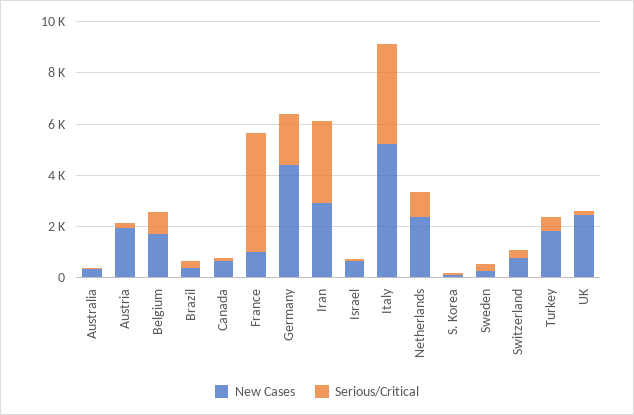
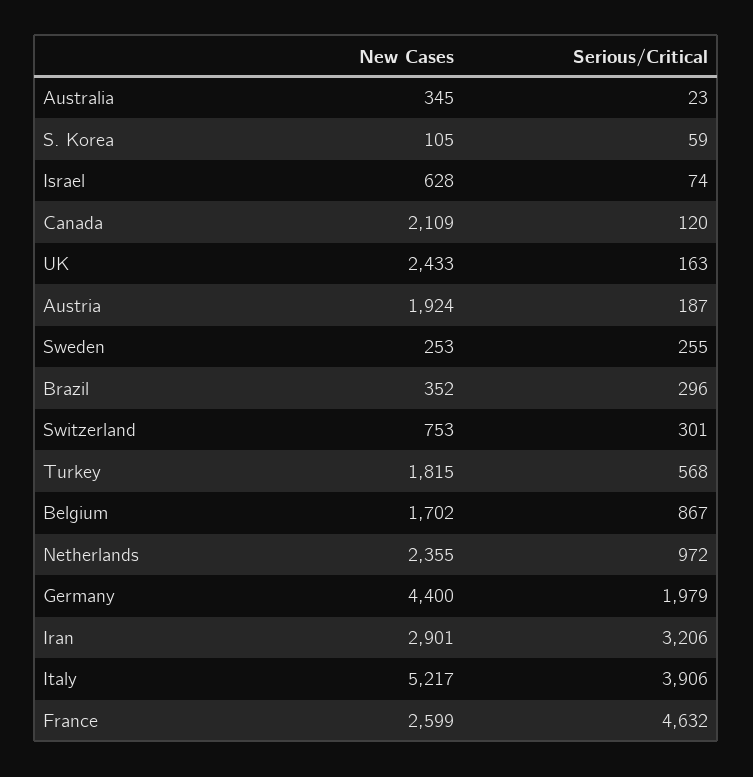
  {
    "New Cases": {
      "Australia": 345,
      "Austria": 1924,
      "Belgium": 1702,
      "Brazil": 352,
-     "Canada": 500,
+     "Canada": 2109,
-     "France": 1000,
+     "France": 2599,
      "Germany": 4400,
      "Iran": 2901,
      "Israel": 628,
      "Italy": 5217,
      "Netherlands": 2355,
      "S. Korea": 105,
      "Sweden": 253,
      "Switzerland": 753,
      "Turkey": 1815,
      "UK": 2433
    },
    "Serious/Critical": {
      "Australia": 23,
      "Austria": 187,
      "Belgium": 867,
      "Brazil": 296,
      "Canada": 120,
      "France": 4632,
      "Germany": 1979,
      "Iran": 3206,
      "Israel": 74,
      "Italy": 3906,
      "Netherlands": 972,
      "S. Korea": 59,
      "Sweden": 255,
      "Switzerland": 301,
      "Turkey": 568,
      "UK": 163
    }
  }

